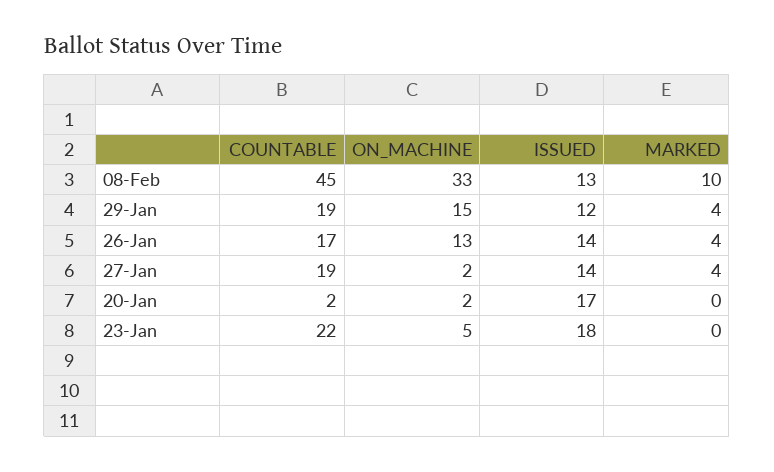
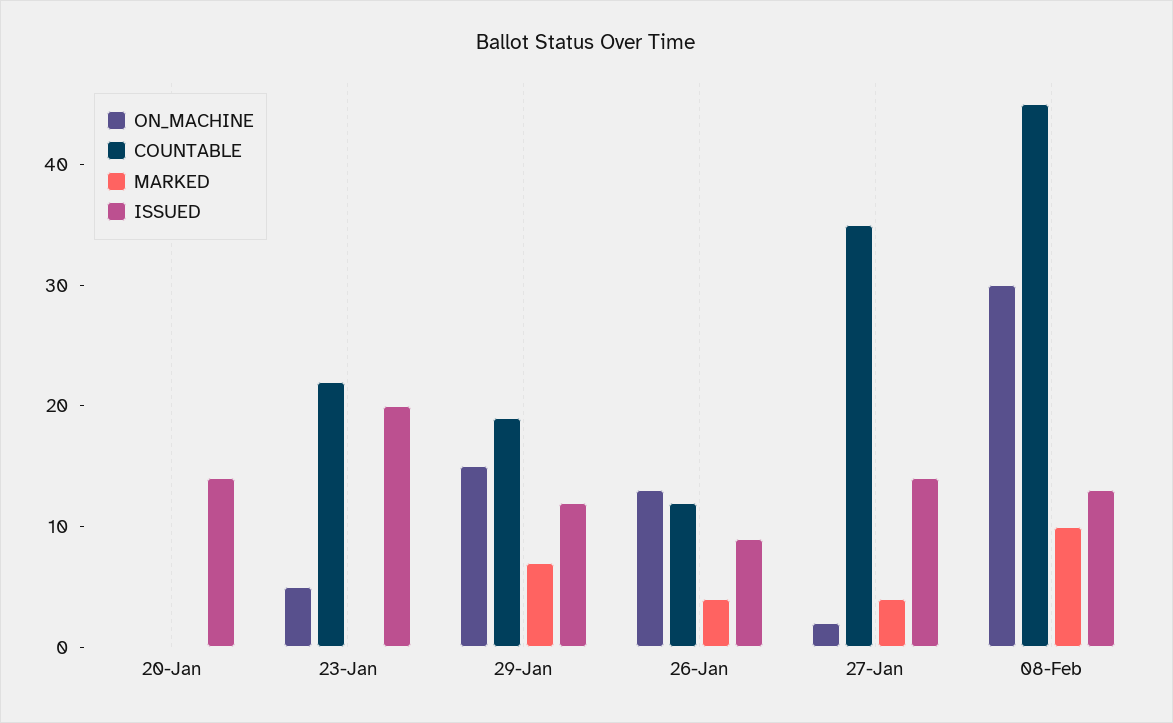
  {
    "COUNTABLE": {
      "08-Feb": 45,
      "29-Jan": 19,
-     "26-Jan": 17,
+     "26-Jan": 12,
-     "27-Jan": 19,
+     "27-Jan": 35,
-     "20-Jan": 2,
+     "20-Jan": 0,
      "23-Jan": 22
    },
    "ON_MACHINE": {
-     "08-Feb": 33,
+     "08-Feb": 30,
      "29-Jan": 15,
      "26-Jan": 13,
      "27-Jan": 2,
-     "20-Jan": 2,
+     "20-Jan": 0,
      "23-Jan": 5
    },
    "ISSUED": {
      "08-Feb": 13,
      "29-Jan": 12,
-     "26-Jan": 14,
+     "26-Jan": 9,
      "27-Jan": 14,
-     "20-Jan": 17,
+     "20-Jan": 14,
-     "23-Jan": 18
+     "23-Jan": 20
    },
    "MARKED": {
      "08-Feb": 10,
-     "29-Jan": 4,
+     "29-Jan": 7,
      "26-Jan": 4,
      "27-Jan": 4,
      "20-Jan": 0,
      "23-Jan": 0
    }
  }

